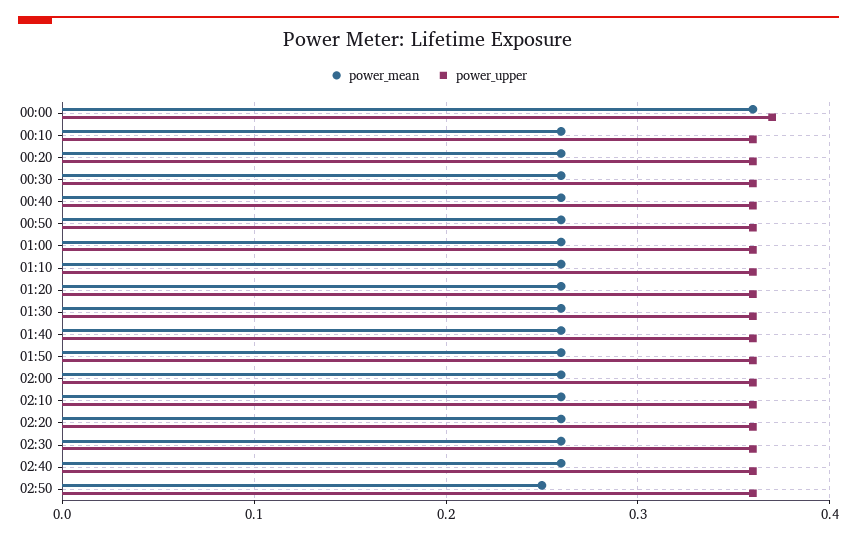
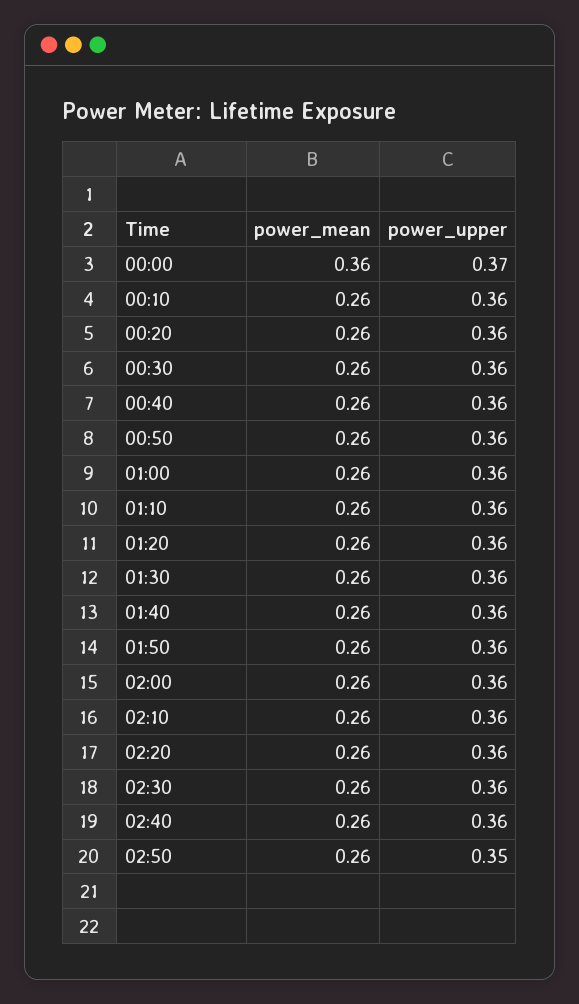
  {
    "power_mean": {
      "00:00": 0.36,
      "00:10": 0.26,
      "00:20": 0.26,
      "00:30": 0.26,
      "00:40": 0.26,
      "00:50": 0.26,
      "01:00": 0.26,
      "01:10": 0.26,
      "01:20": 0.26,
      "01:30": 0.26,
      "01:40": 0.26,
      "01:50": 0.26,
      "02:00": 0.26,
      "02:10": 0.26,
      "02:20": 0.26,
      "02:30": 0.26,
      "02:40": 0.26,
-     "02:50": 0.25
+     "02:50": 0.26
    },
    "power_upper": {
      "00:00": 0.37,
      "00:10": 0.36,
      "00:20": 0.36,
      "00:30": 0.36,
      "00:40": 0.36,
      "00:50": 0.36,
      "01:00": 0.36,
      "01:10": 0.36,
      "01:20": 0.36,
      "01:30": 0.36,
      "01:40": 0.36,
      "01:50": 0.36,
      "02:00": 0.36,
      "02:10": 0.36,
      "02:20": 0.36,
      "02:30": 0.36,
      "02:40": 0.36,
-     "02:50": 0.36
+     "02:50": 0.35
    }
  }

